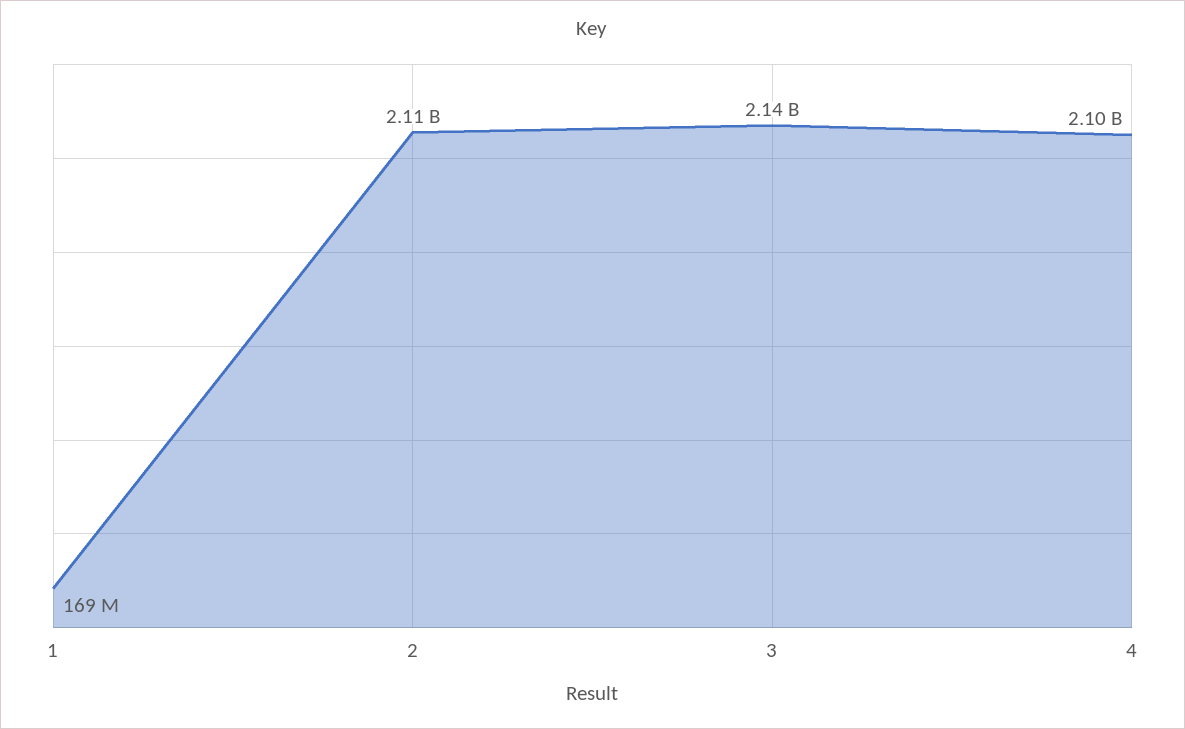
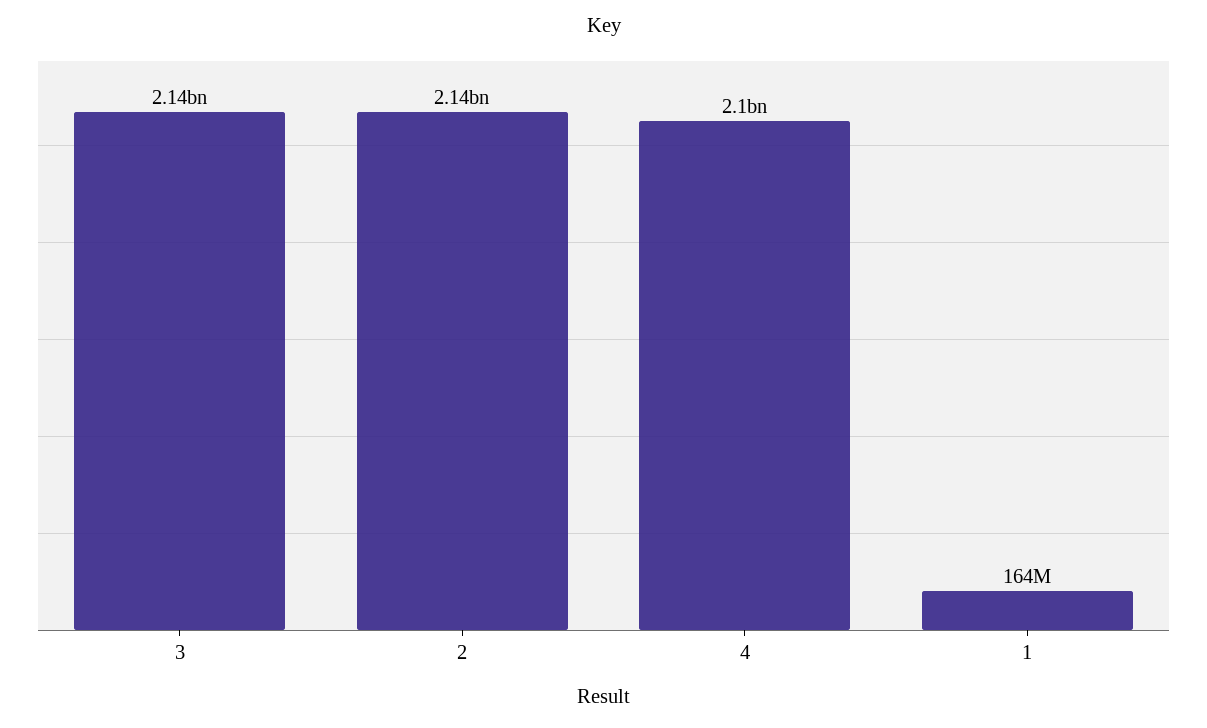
  {
-   "1": 169000000,
+   "1": 164000000,
-   "2": 2110000000,
+   "2": 2140000000,
    "3": 2140000000,
    "4": 2100000000
  }

